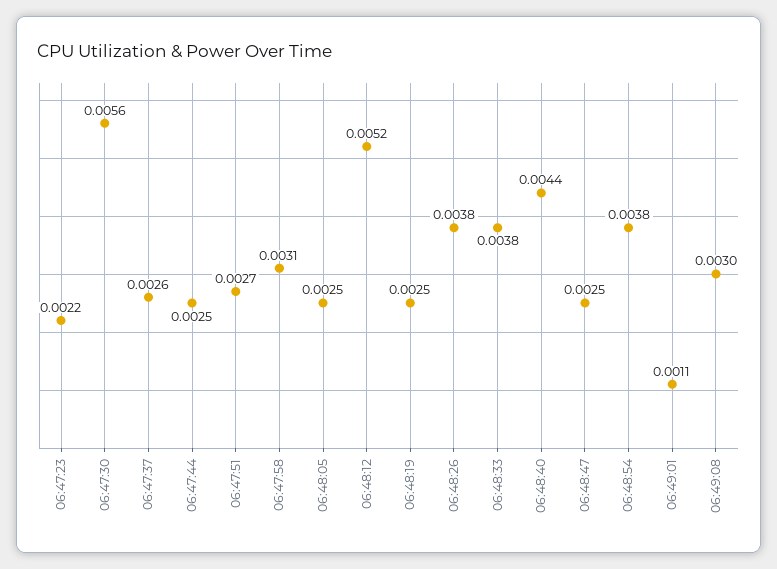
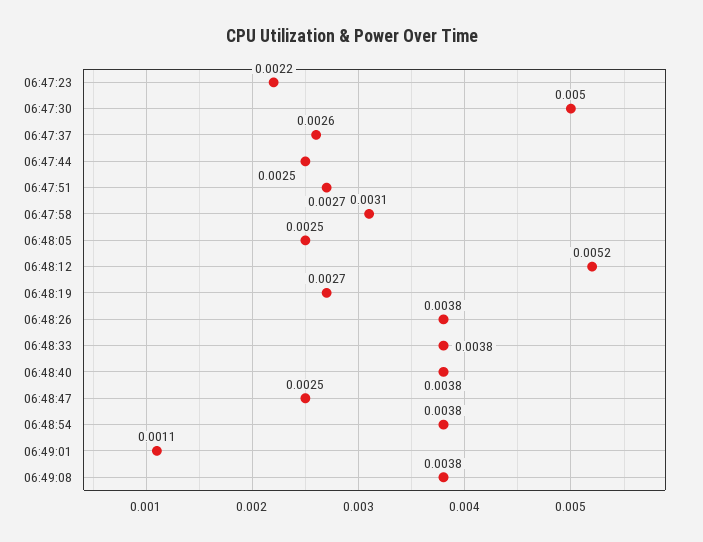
  {
    "06:47:23": 0.0022,
-   "06:47:30": 0.0056,
+   "06:47:30": 0.005,
    "06:47:37": 0.0026,
    "06:47:44": 0.0025,
    "06:47:51": 0.0027,
    "06:47:58": 0.0031,
    "06:48:05": 0.0025,
    "06:48:12": 0.0052,
-   "06:48:19": 0.0025,
+   "06:48:19": 0.0027,
    "06:48:26": 0.0038,
    "06:48:33": 0.0038,
-   "06:48:40": 0.0044,
+   "06:48:40": 0.0038,
    "06:48:47": 0.0025,
    "06:48:54": 0.0038,
    "06:49:01": 0.0011,
-   "06:49:08": 0.003
+   "06:49:08": 0.0038
  }

